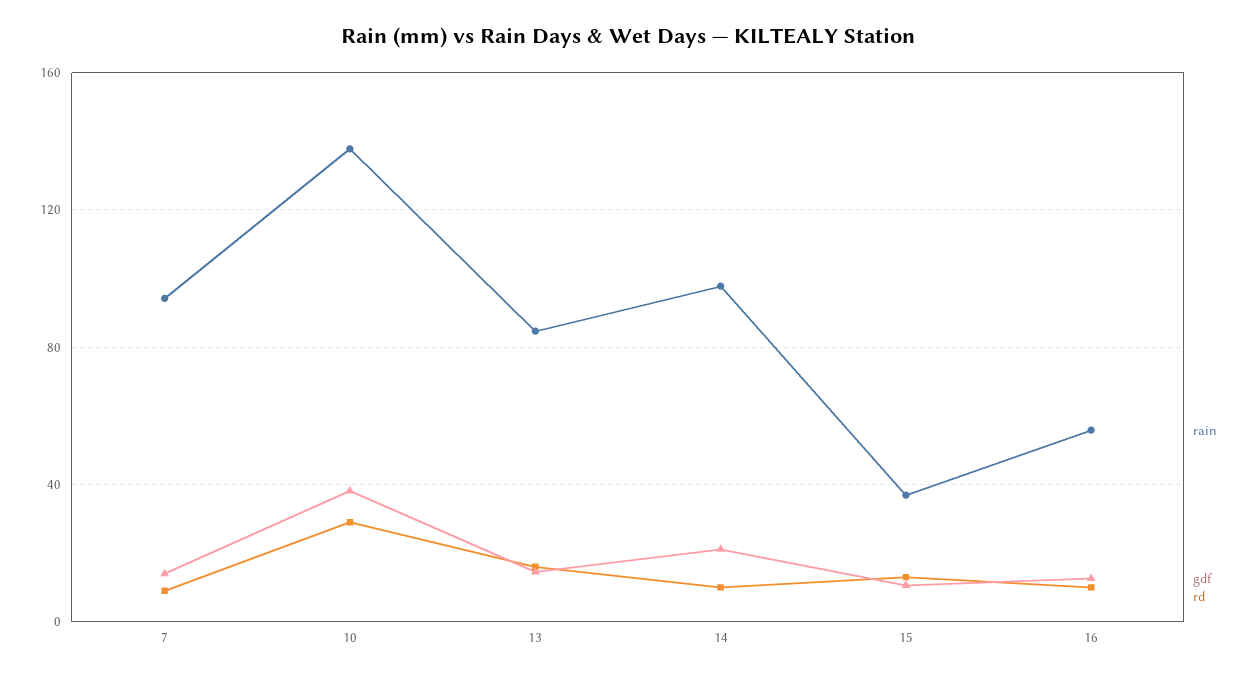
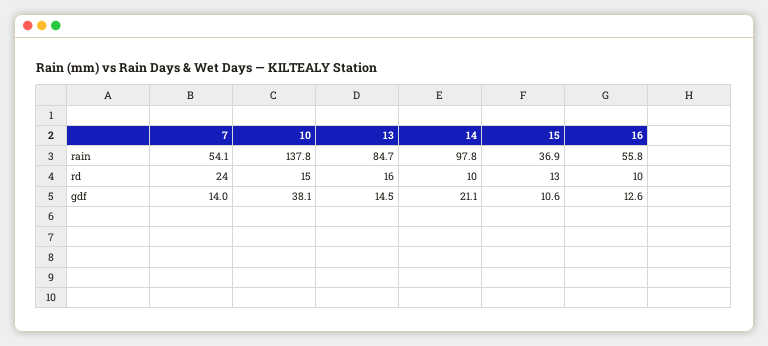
  {
    "rain": {
-     "7": 95,
+     "7": 54.1,
      "10": 137.8,
      "13": 84.7,
      "14": 97.8,
      "15": 36.9,
      "16": 55.8
    },
    "gdf": {
      "7": 14,
      "10": 38.1,
      "13": 14.5,
      "14": 21.1,
      "15": 10.6,
      "16": 12.6
    },
    "rd": {
-     "7": 10,
+     "7": 24,
-     "10": 30,
+     "10": 15,
      "13": 16,
      "14": 10,
      "15": 13,
      "16": 10
    }
  }

